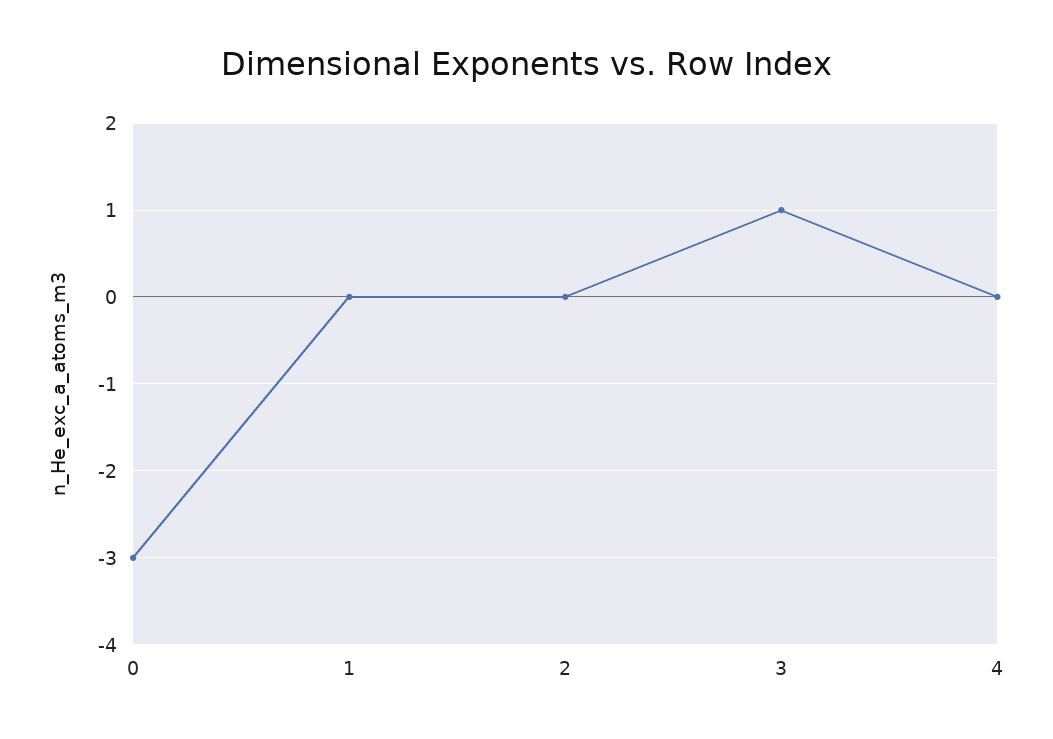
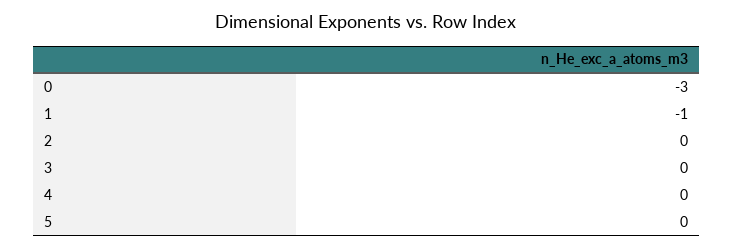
  {
    "0": -3,
-   "1": 0,
+   "1": -1,
    "2": 0,
-   "3": 1,
+   "3": 0,
-   "4": 0
+   "4": 0,
+   "5": 0
  }

